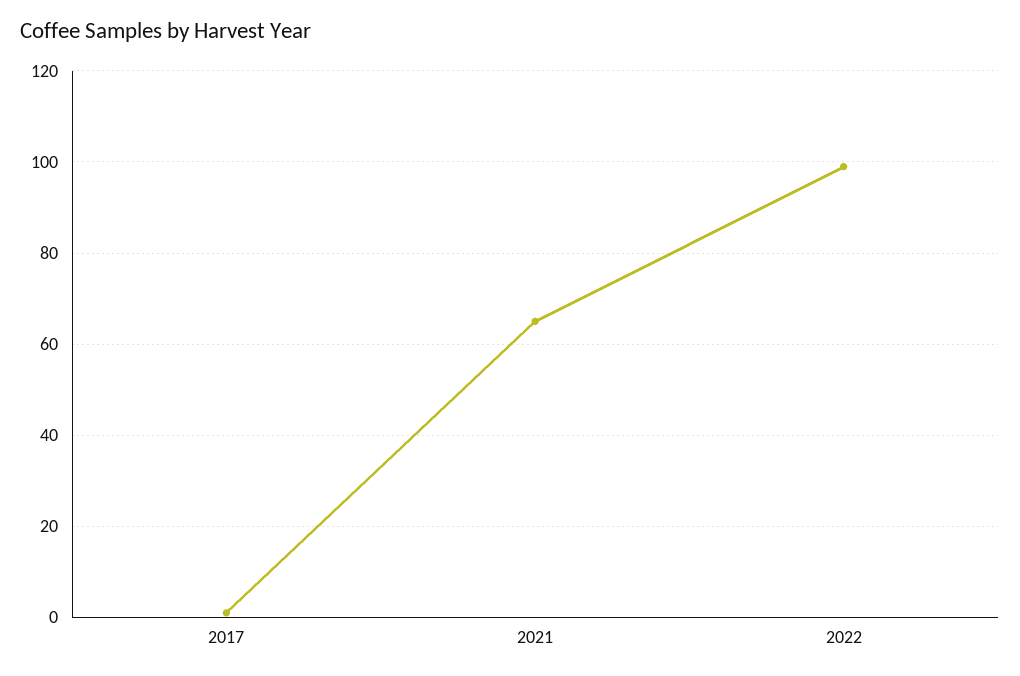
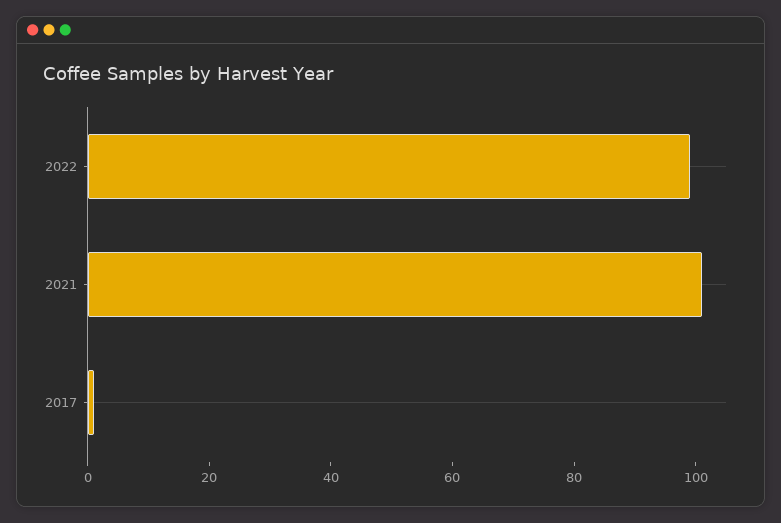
  {
    "2017": 0,
-   "2021": 65,
+   "2021": 100,
    "2022": 100
  }

